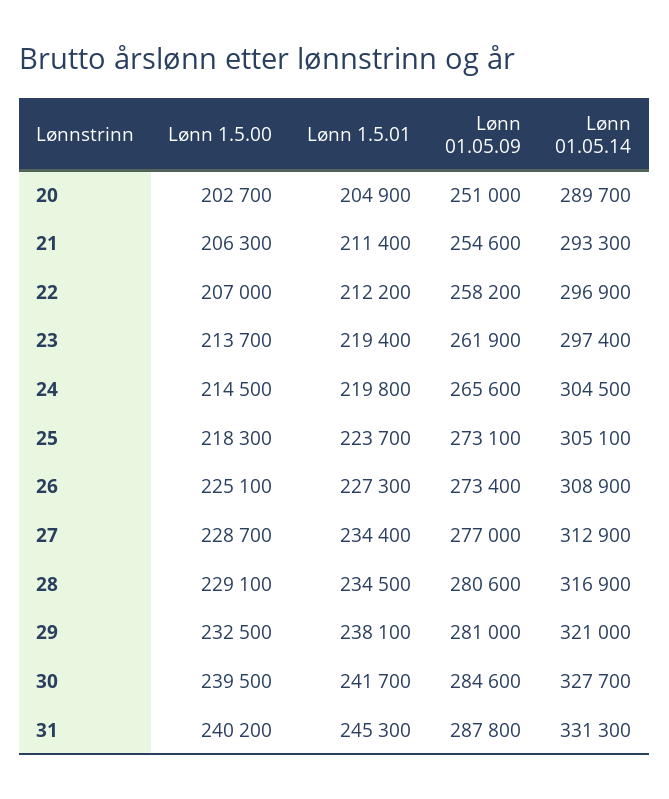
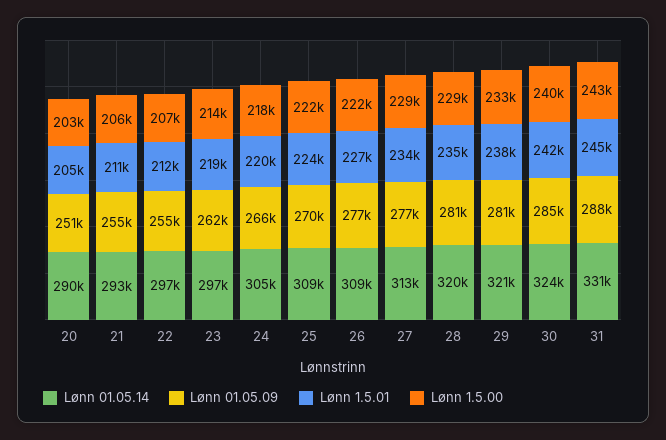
  {
    "Lønn 1.5.00": {
      "20": 202700,
      "21": 206300,
      "22": 207000,
      "23": 213700,
-     "24": 214500,
+     "24": 218000,
-     "25": 218300,
+     "25": 222000,
-     "26": 225100,
+     "26": 222000,
      "27": 228700,
      "28": 229100,
      "29": 232500,
      "30": 239500,
-     "31": 240200
+     "31": 243000
    },
    "Lønn 1.5.01": {
      "20": 204900,
      "21": 211400,
      "22": 212200,
      "23": 219400,
      "24": 219800,
      "25": 223700,
      "26": 227300,
      "27": 234400,
      "28": 234500,
      "29": 238100,
      "30": 241700,
      "31": 245300
    },
    "Lønn 01.05.09": {
      "20": 251000,
      "21": 254600,
-     "22": 258200,
+     "22": 255000,
      "23": 261900,
      "24": 265600,
-     "25": 273100,
+     "25": 270000,
-     "26": 273400,
+     "26": 277000,
      "27": 277000,
      "28": 280600,
      "29": 281000,
      "30": 284600,
      "31": 287800
    },
    "Lønn 01.05.14": {
      "20": 289700,
      "21": 293300,
      "22": 296900,
      "23": 297400,
      "24": 304500,
-     "25": 305100,
+     "25": 309000,
      "26": 308900,
      "27": 312900,
-     "28": 316900,
+     "28": 320000,
      "29": 321000,
-     "30": 327700,
+     "30": 324000,
      "31": 331300
    }
  }

